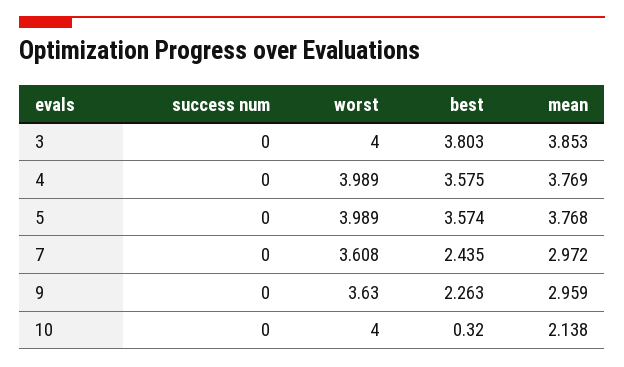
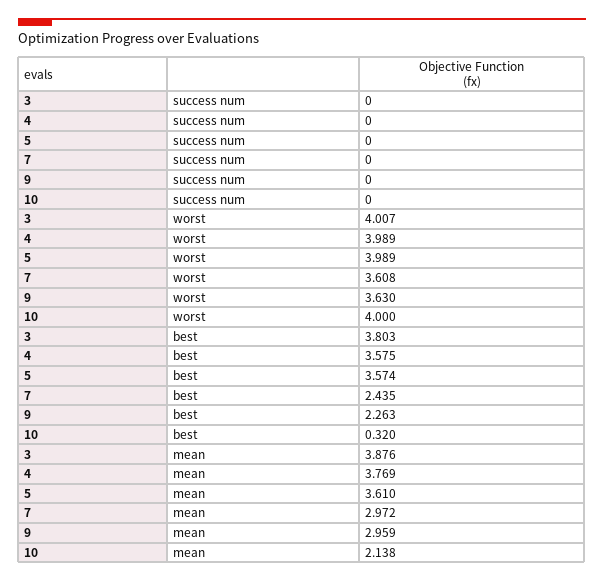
  {
    "success num": {
      "3": 0,
      "4": 0,
      "5": 0,
      "7": 0,
      "9": 0,
      "10": 0
    },
    "worst": {
-     "3": 4,
+     "3": 4.007,
      "4": 3.989,
      "5": 3.989,
      "7": 3.608,
      "9": 3.63,
      "10": 4
    },
    "best": {
      "3": 3.803,
      "4": 3.575,
      "5": 3.574,
      "7": 2.435,
      "9": 2.263,
      "10": 0.32
    },
    "mean": {
-     "3": 3.853,
+     "3": 3.876,
      "4": 3.769,
-     "5": 3.768,
+     "5": 3.61,
      "7": 2.972,
      "9": 2.959,
      "10": 2.138
    }
  }

